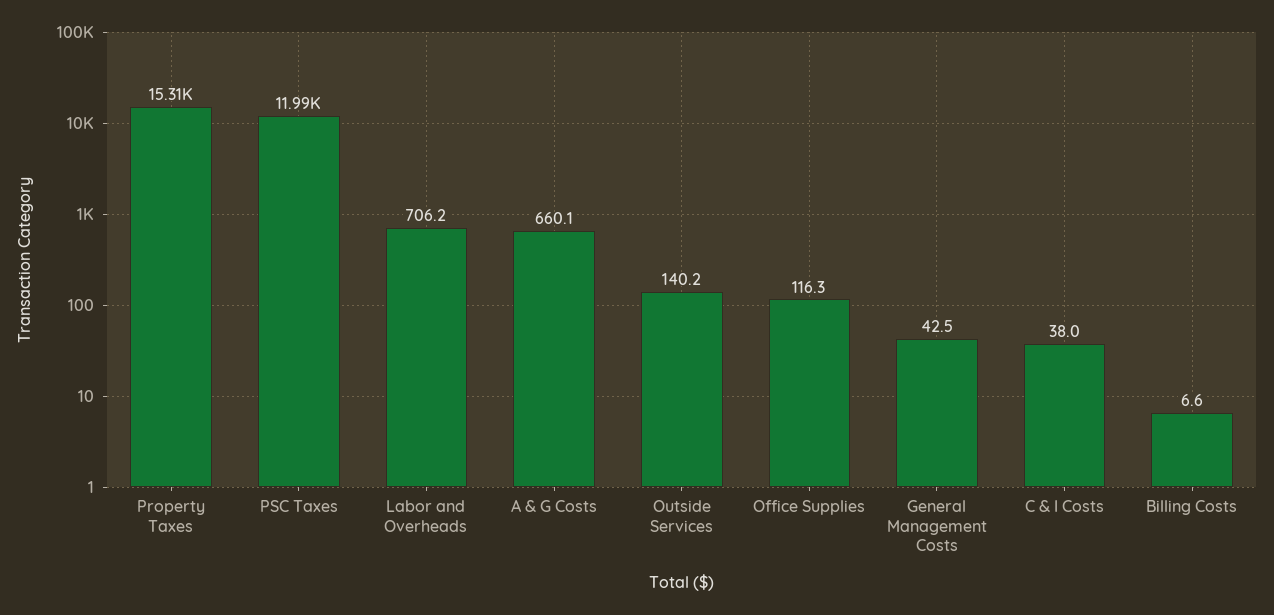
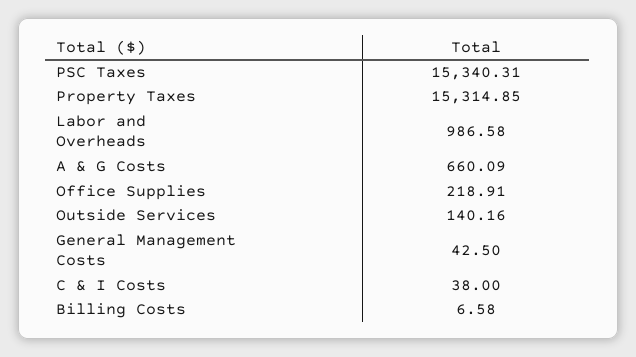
  {
    "Property Taxes": 15314.85,
-   "PSC Taxes": 11990,
+   "PSC Taxes": 15340.31,
-   "Labor and Overheads": 706.2,
+   "Labor and Overheads": 986.58,
    "A & G Costs": 660.09,
    "Outside Services": 140.16,
-   "Office Supplies": 116.3,
+   "Office Supplies": 218.91,
    "General Management Costs": 42.5,
    "C & I Costs": 38,
    "Billing Costs": 6.58
  }

